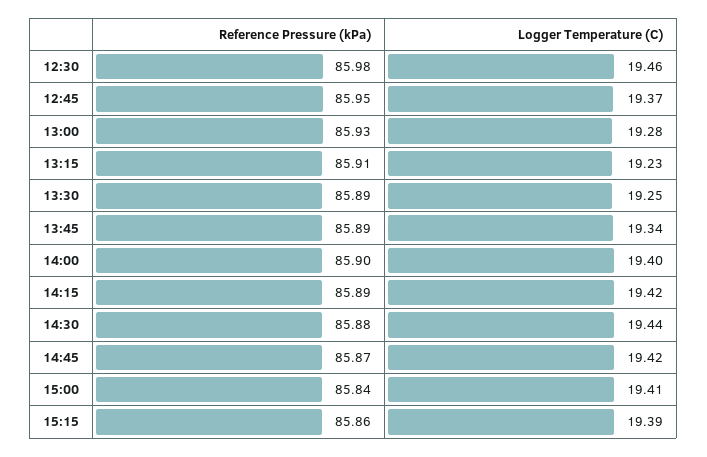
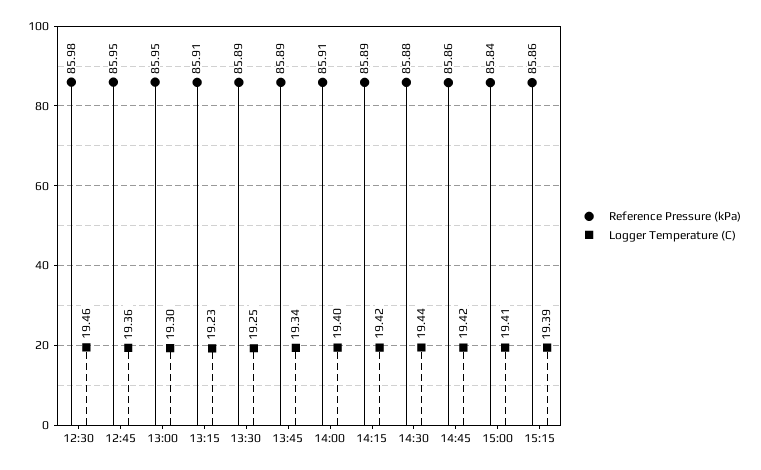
  {
    "Reference Pressure (kPa)": {
      "12:30": 85.98,
      "12:45": 85.95,
-     "13:00": 85.93,
+     "13:00": 85.95,
      "13:15": 85.91,
      "13:30": 85.89,
      "13:45": 85.89,
-     "14:00": 85.9,
+     "14:00": 85.91,
      "14:15": 85.89,
      "14:30": 85.88,
-     "14:45": 85.87,
+     "14:45": 85.86,
      "15:00": 85.84,
      "15:15": 85.86
    },
    "Logger Temperature (C)": {
      "12:30": 19.46,
-     "12:45": 19.37,
+     "12:45": 19.36,
-     "13:00": 19.28,
+     "13:00": 19.3,
      "13:15": 19.23,
      "13:30": 19.25,
      "13:45": 19.34,
      "14:00": 19.4,
      "14:15": 19.42,
      "14:30": 19.44,
      "14:45": 19.42,
      "15:00": 19.41,
      "15:15": 19.39
    }
  }

